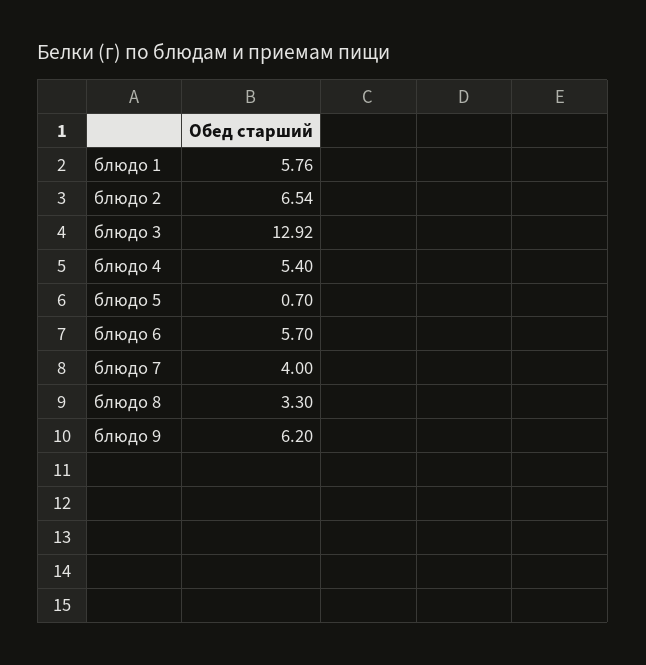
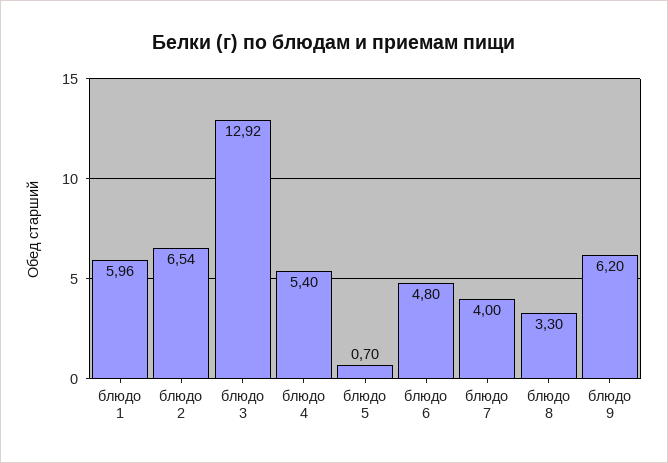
  {
-   "блюдо 1": 5.76,
+   "блюдо 1": 5.96,
    "блюдо 2": 6.54,
    "блюдо 3": 12.92,
    "блюдо 4": 5.4,
    "блюдо 5": 0.7,
-   "блюдо 6": 5.7,
+   "блюдо 6": 4.8,
    "блюдо 7": 4,
    "блюдо 8": 3.3,
    "блюдо 9": 6.2
  }

